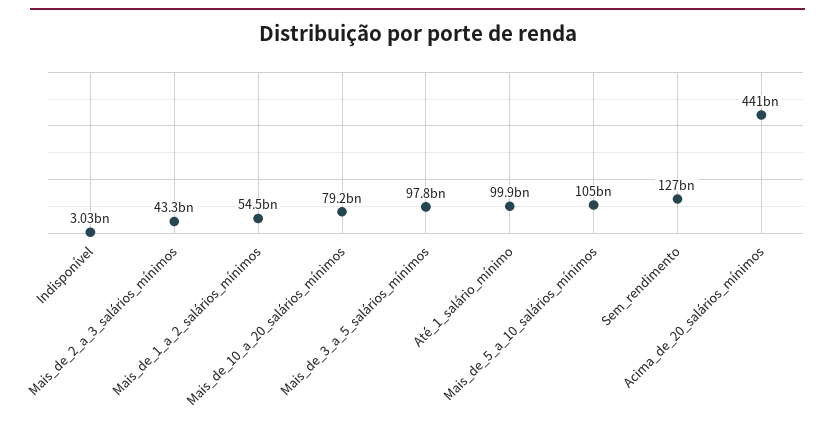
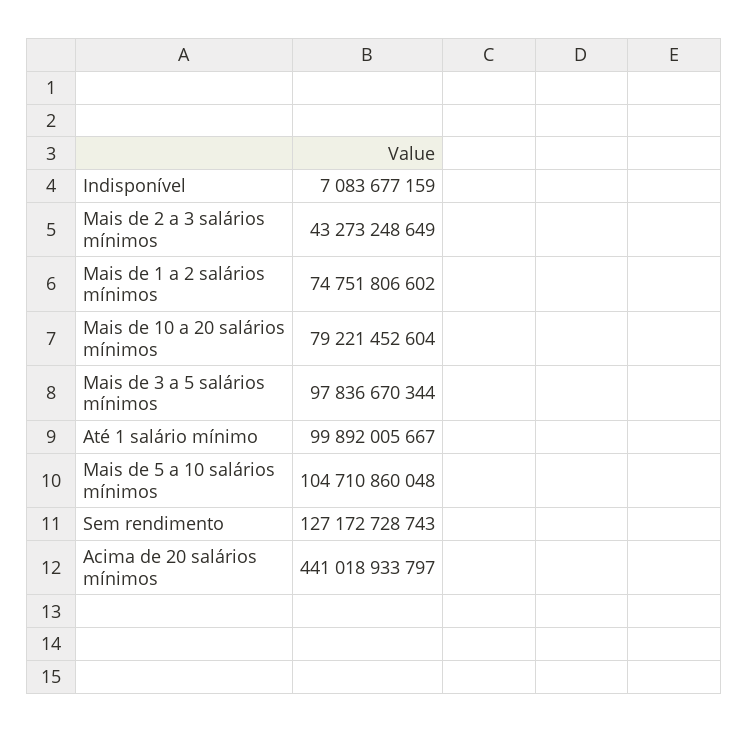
  {
-   "Indisponível": 3030000000,
+   "Indisponível": 7083677159,
    "Mais_de_2_a_3_salários_mínimos": 43273248649,
-   "Mais_de_1_a_2_salários_mínimos": 54500000000,
+   "Mais_de_1_a_2_salários_mínimos": 74751806602,
    "Mais_de_10_a_20_salários_mínimos": 79221452604,
    "Mais_de_3_a_5_salários_mínimos": 97836670344,
    "Até_1_salário_mínimo": 99892005667,
    "Mais_de_5_a_10_salários_mínimos": 104710860048,
    "Sem_rendimento": 127172728743,
    "Acima_de_20_salários_mínimos": 441018933797
  }

